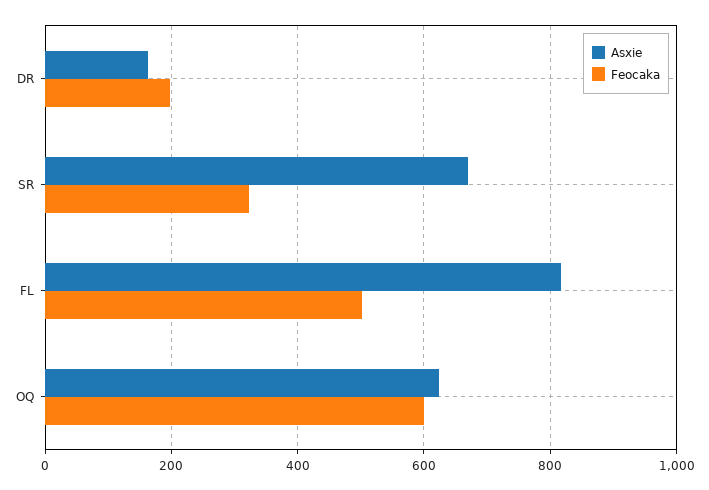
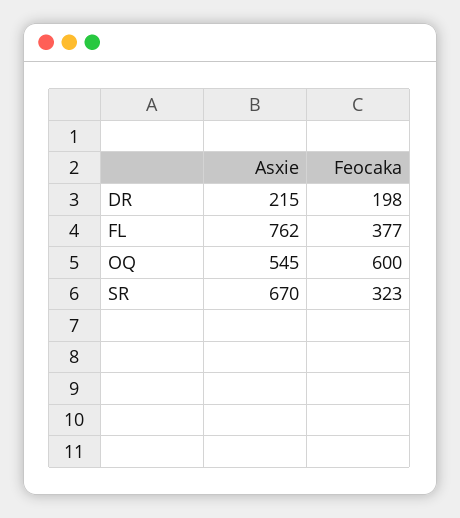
  {
    "Asxie": {
-     "DR": 160,
+     "DR": 215,
      "SR": 670,
-     "FL": 820,
+     "FL": 762,
-     "OQ": 620
+     "OQ": 545
    },
    "Feocaka": {
      "DR": 198,
      "SR": 323,
-     "FL": 500,
+     "FL": 377,
      "OQ": 600
    }
  }

